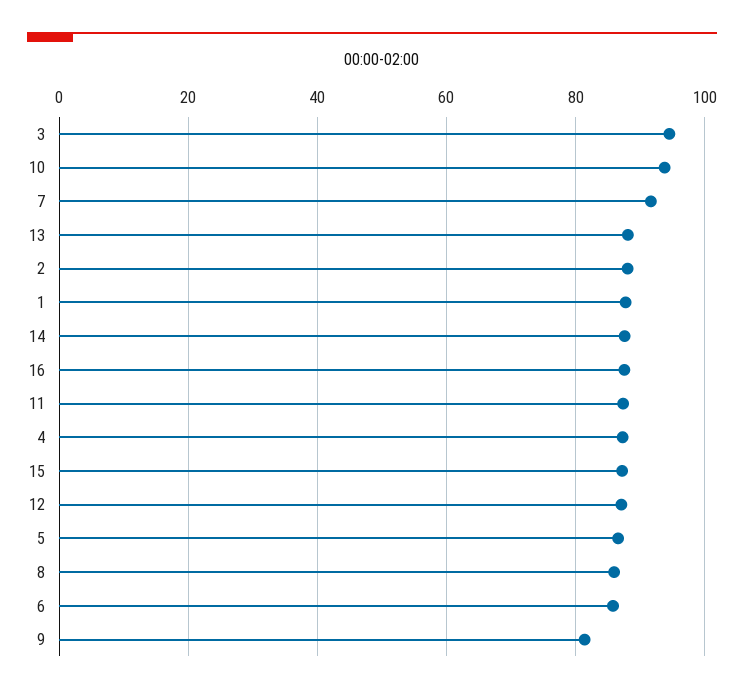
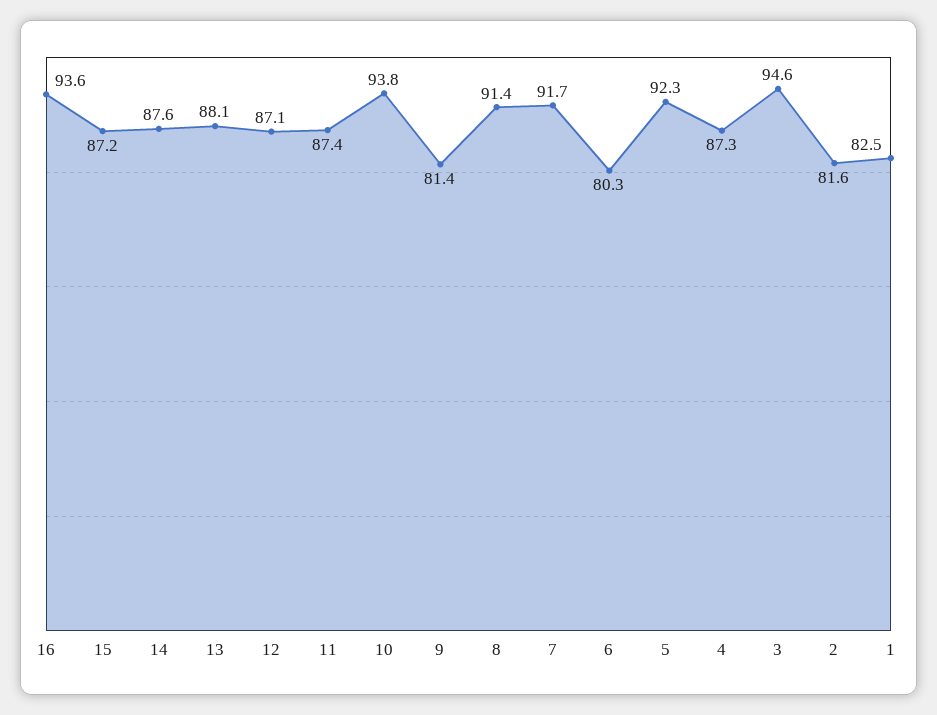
  {
    "3": 94.6,
    "10": 93.8,
    "7": 91.7,
    "13": 88.1,
-   "2": 88,
+   "2": 81.6,
-   "1": 88,
+   "1": 82.5,
    "14": 87.6,
-   "16": 88,
+   "16": 93.6,
    "11": 87.4,
    "4": 87.3,
    "15": 87.2,
    "12": 87.1,
-   "5": 86,
+   "5": 92.3,
-   "8": 86,
+   "8": 91.4,
-   "6": 86,
+   "6": 80.3,
    "9": 81.4
  }

